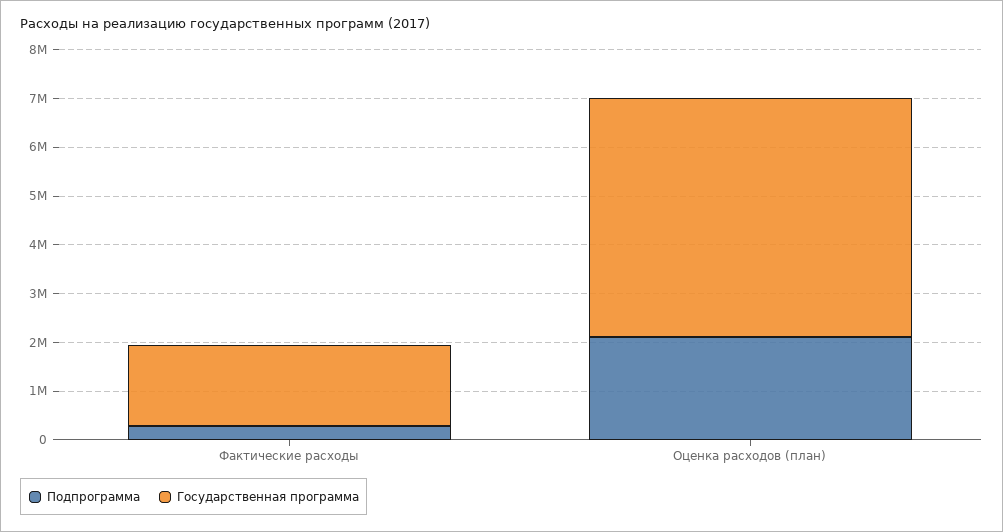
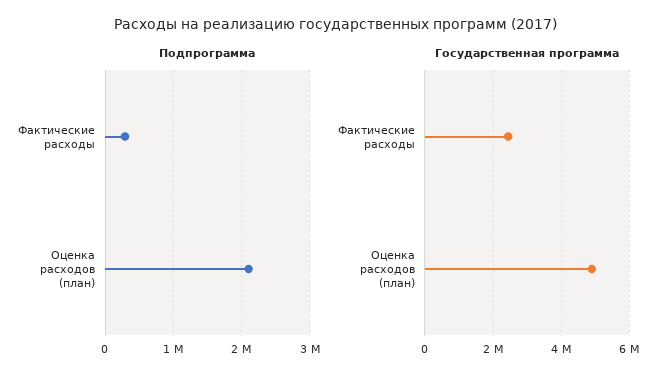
  {
    "Подпрограмма": {
      "Фактические расходы": 300000,
      "Оценка расходов (план)": 2100000
    },
    "Государственная программа": {
-     "Фактические расходы": 1600000,
+     "Фактические расходы": 2400000,
      "Оценка расходов (план)": 5000000
    }
  }

